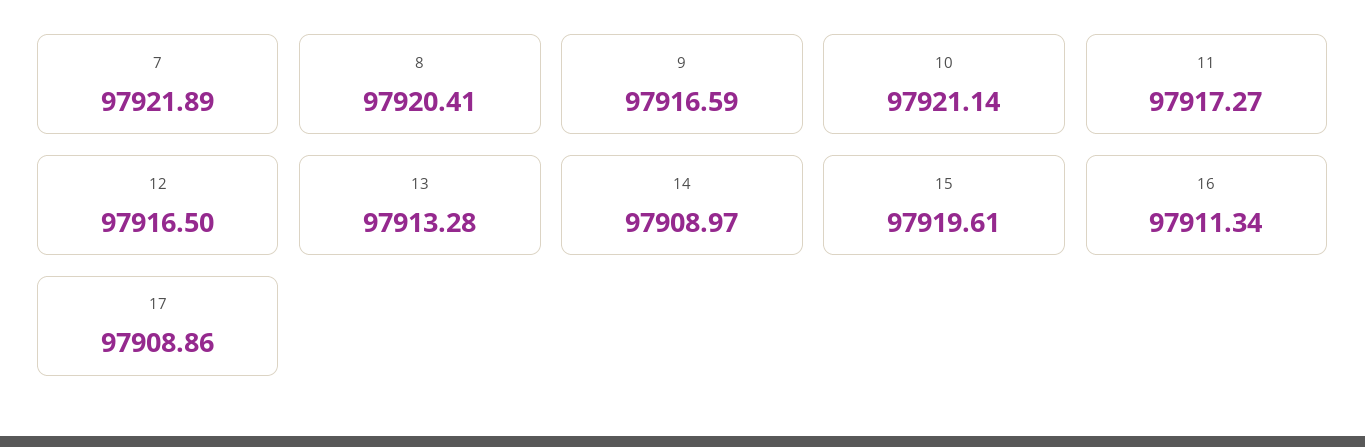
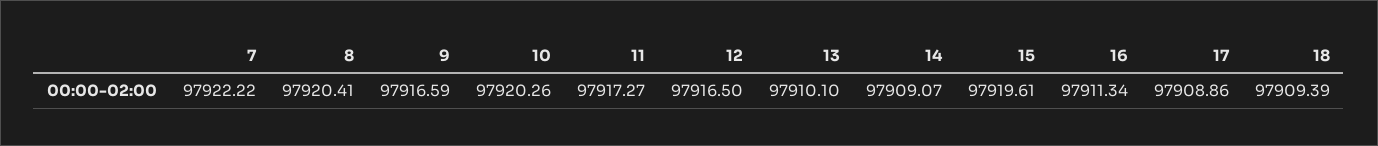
  {
-   "7": 97921.89,
+   "7": 97922.22,
    "8": 97920.41,
    "9": 97916.59,
-   "10": 97921.14,
+   "10": 97920.26,
    "11": 97917.27,
    "12": 97916.5,
-   "13": 97913.28,
+   "13": 97910.1,
-   "14": 97908.97,
+   "14": 97909.07,
    "15": 97919.61,
    "16": 97911.34,
-   "17": 97908.86
+   "17": 97908.86,
+   "18": 97909.39
  }

